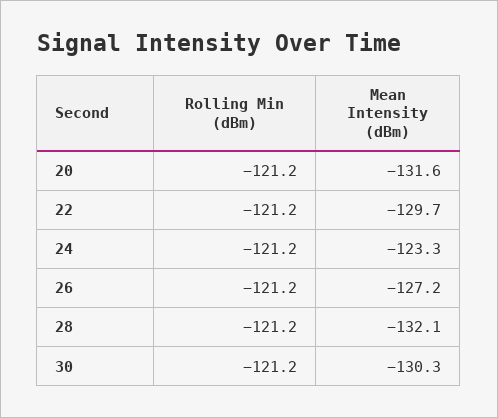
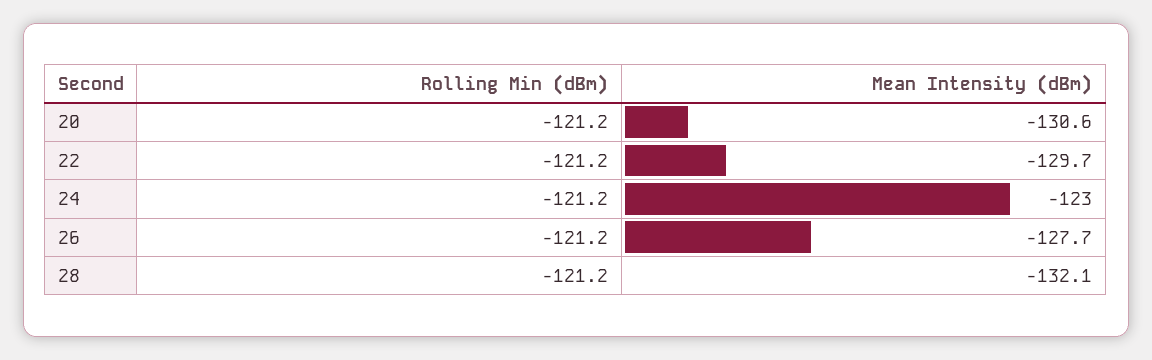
  {
    "Rolling Min (dBm)": {
      "20": -121.2,
      "22": -121.2,
      "24": -121.2,
      "26": -121.2,
-     "28": -121.2,
+     "28": -121.2
-     "30": -121.2
    },
    "Mean Intensity (dBm)": {
-     "20": -131.6,
+     "20": -130.6,
      "22": -129.7,
-     "24": -123.3,
+     "24": -123,
-     "26": -127.2,
+     "26": -127.7,
-     "28": -132.1,
+     "28": -132.1
-     "30": -130.3
    }
  }

